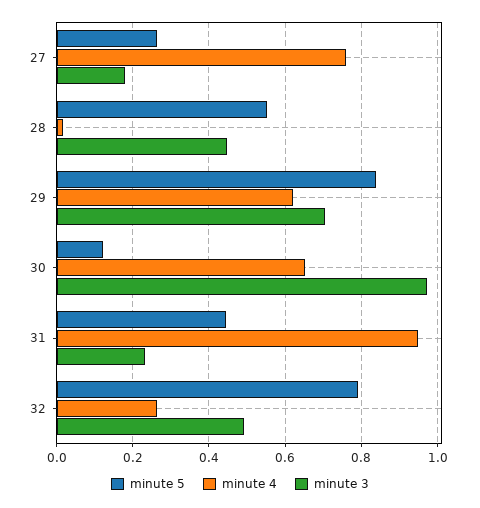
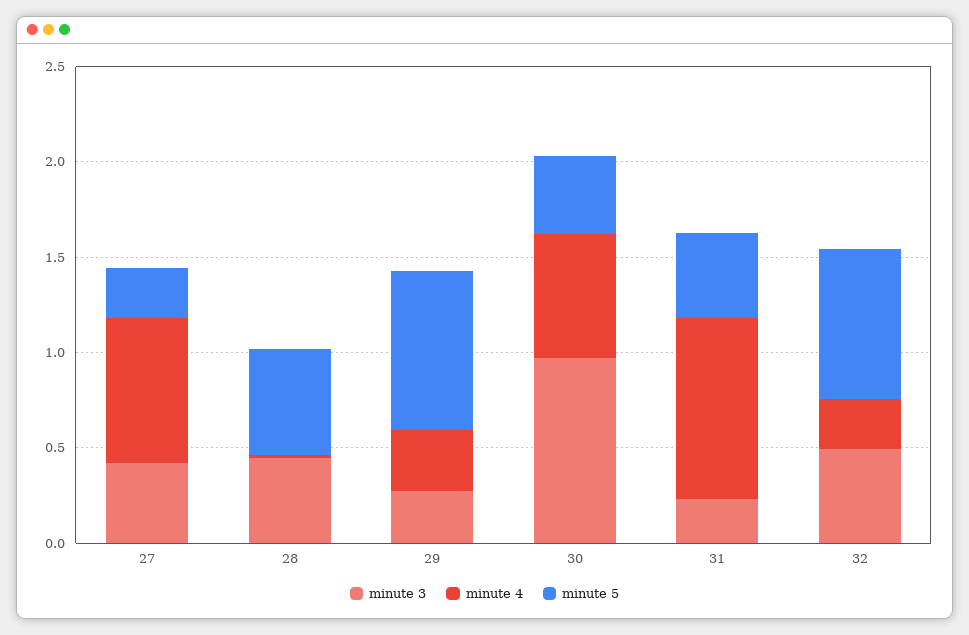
  {
    "minute 5": {
      "27": 0.26,
      "28": 0.56,
      "29": 0.84,
-     "30": 0.12,
+     "30": 0.4,
      "31": 0.44,
      "32": 0.8
    },
    "minute 4": {
      "27": 0.76,
      "28": 0.02,
-     "29": 0.62,
+     "29": 0.3,
      "30": 0.66,
      "31": 0.96,
      "32": 0.26
    },
    "minute 3": {
-     "27": 0.18,
+     "27": 0.4,
      "28": 0.44,
-     "29": 0.7,
+     "29": 0.3,
      "30": 0.98,
      "31": 0.24,
      "32": 0.5
    }
  }

